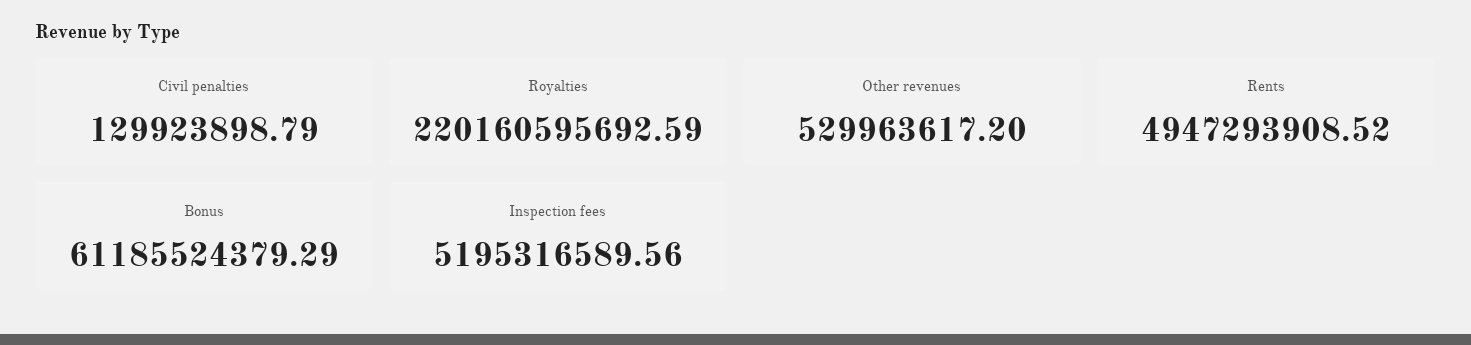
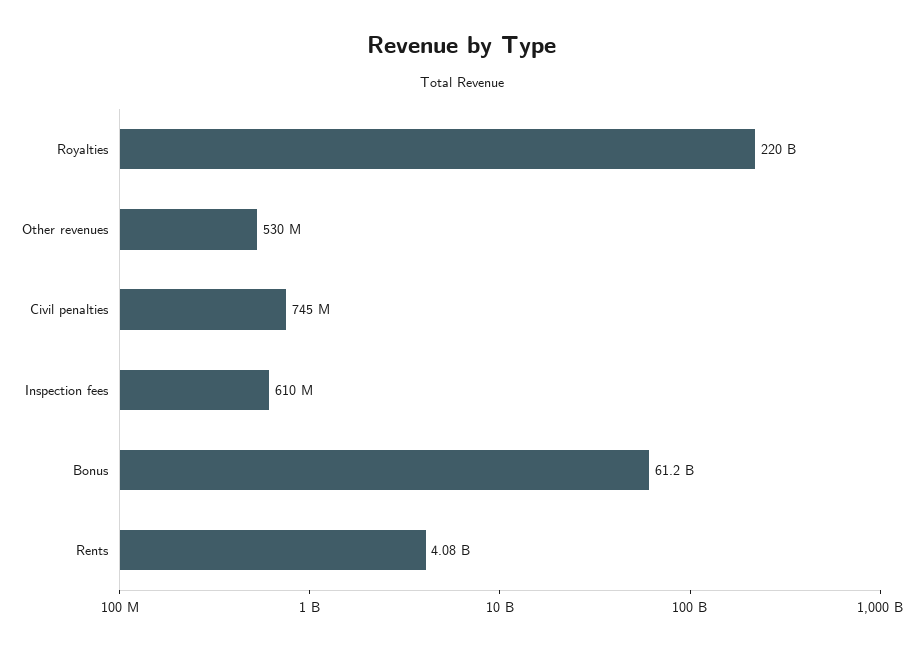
  {
-   "Civil penalties": 129923898.79,
+   "Civil penalties": 745000000,
    "Royalties": 220160595692.59,
    "Other revenues": 529963617.2,
-   "Rents": 4947293908.52,
+   "Rents": 4080000000,
    "Bonus": 61185524379.29,
-   "Inspection fees": 5195316589.56
+   "Inspection fees": 610000000
  }

